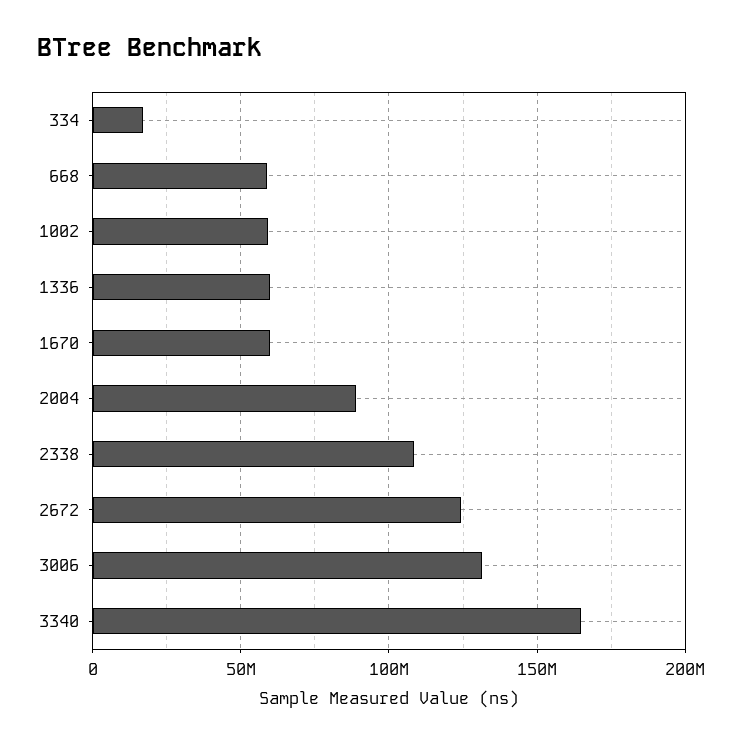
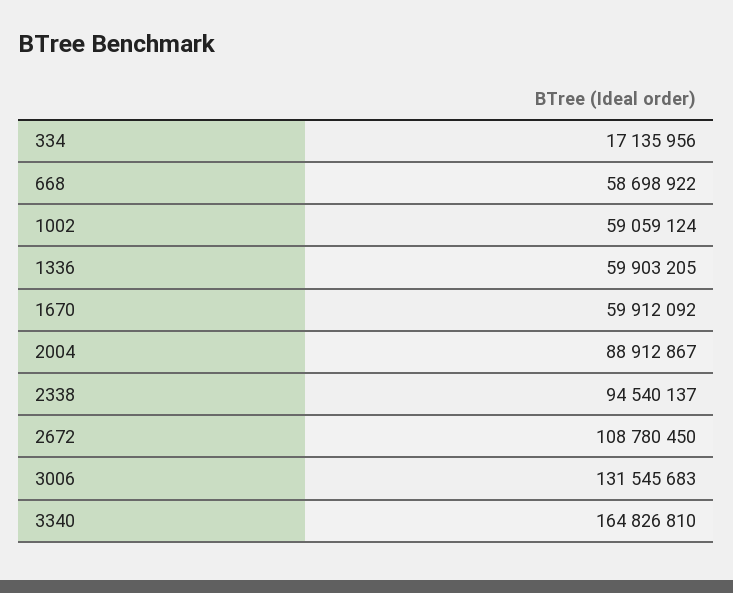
  {
    "334": 17135956,
    "668": 58698922,
    "1002": 59059124,
    "1336": 59903205,
    "1670": 59912092,
    "2004": 88912867,
-   "2338": 110000000,
+   "2338": 94540137,
-   "2672": 125000000,
+   "2672": 108780450,
    "3006": 131545683,
    "3340": 164826810
  }

